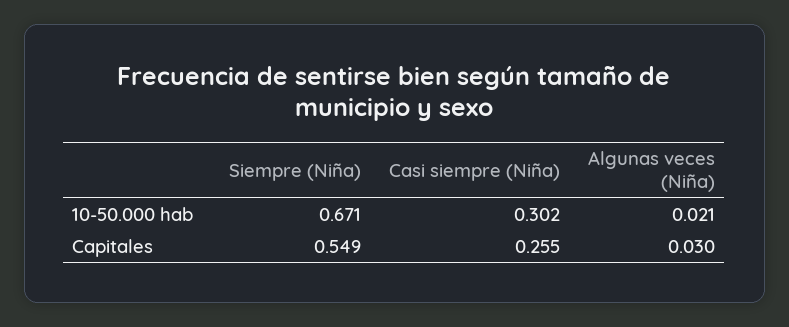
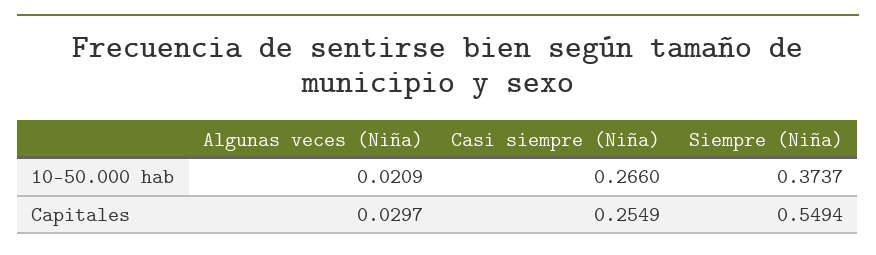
  {
    "Siempre (Niña)": {
-     "10-50.000 hab": 0.671,
+     "10-50.000 hab": 0.3737,
      "Capitales": 0.5494
    },
    "Casi siempre (Niña)": {
-     "10-50.000 hab": 0.302,
+     "10-50.000 hab": 0.266,
      "Capitales": 0.2549
    },
    "Algunas veces (Niña)": {
      "10-50.000 hab": 0.0209,
      "Capitales": 0.0297
    }
  }

